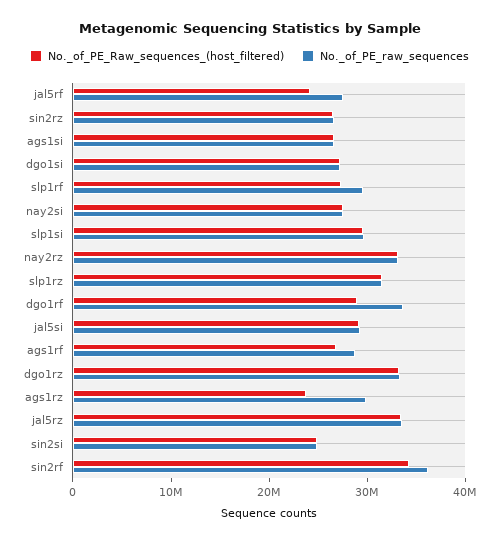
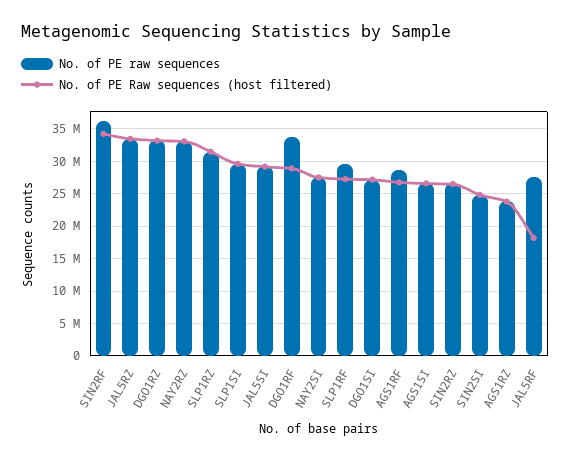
  {
    "No._of_PE_Raw_sequences_(host_filtered)": {
-     "jal5rf": 24000000,
+     "jal5rf": 18000000,
      "sin2rz": 26000000,
      "ags1si": 27000000,
      "dgo1si": 27000000,
      "slp1rf": 27000000,
      "nay2si": 28000000,
      "slp1si": 30000000,
      "nay2rz": 33000000,
      "slp1rz": 31000000,
      "dgo1rf": 29000000,
      "jal5si": 29000000,
      "ags1rf": 27000000,
      "dgo1rz": 33000000,
      "ags1rz": 24000000,
      "jal5rz": 33000000,
      "sin2si": 25000000,
      "sin2rf": 34000000
    },
    "No._of_PE_raw_sequences": {
      "jal5rf": 28000000,
      "sin2rz": 27000000,
      "ags1si": 27000000,
      "dgo1si": 27000000,
      "slp1rf": 30000000,
      "nay2si": 28000000,
      "slp1si": 30000000,
      "nay2rz": 33000000,
      "slp1rz": 31000000,
      "dgo1rf": 34000000,
      "jal5si": 29000000,
      "ags1rf": 29000000,
      "dgo1rz": 33000000,
-     "ags1rz": 30000000,
+     "ags1rz": 24000000,
      "jal5rz": 34000000,
      "sin2si": 25000000,
      "sin2rf": 36000000
    }
  }

